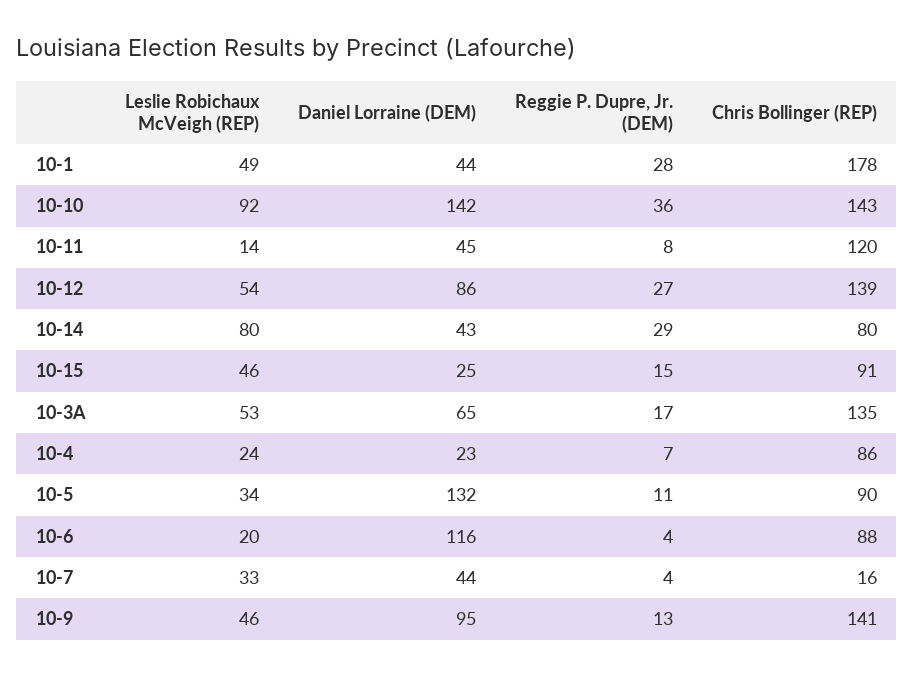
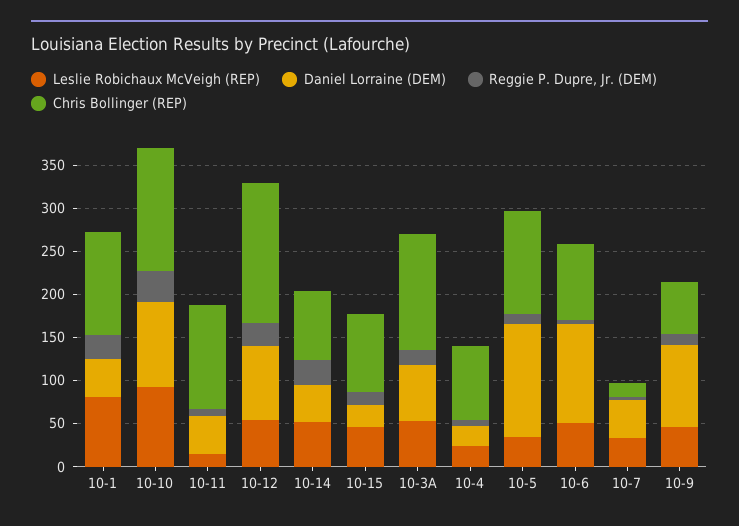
  {
    "Leslie Robichaux McVeigh (REP)": {
-     "10-1": 49,
+     "10-1": 80,
      "10-10": 92,
      "10-11": 14,
      "10-12": 54,
-     "10-14": 80,
+     "10-14": 50,
      "10-15": 46,
      "10-3A": 53,
      "10-4": 24,
      "10-5": 34,
-     "10-6": 20,
+     "10-6": 50,
      "10-7": 33,
      "10-9": 46
    },
    "Daniel Lorraine (DEM)": {
      "10-1": 44,
-     "10-10": 142,
+     "10-10": 100,
      "10-11": 45,
      "10-12": 86,
      "10-14": 43,
      "10-15": 25,
      "10-3A": 65,
      "10-4": 23,
      "10-5": 132,
      "10-6": 116,
      "10-7": 44,
      "10-9": 95
    },
    "Reggie P. Dupre, Jr. (DEM)": {
      "10-1": 28,
      "10-10": 36,
      "10-11": 8,
      "10-12": 27,
      "10-14": 29,
      "10-15": 15,
      "10-3A": 17,
      "10-4": 7,
      "10-5": 11,
      "10-6": 4,
      "10-7": 4,
      "10-9": 13
    },
    "Chris Bollinger (REP)": {
-     "10-1": 178,
+     "10-1": 120,
      "10-10": 143,
      "10-11": 120,
-     "10-12": 139,
+     "10-12": 160,
      "10-14": 80,
      "10-15": 91,
      "10-3A": 135,
      "10-4": 86,
-     "10-5": 90,
+     "10-5": 120,
      "10-6": 88,
      "10-7": 16,
-     "10-9": 141
+     "10-9": 60
    }
  }

